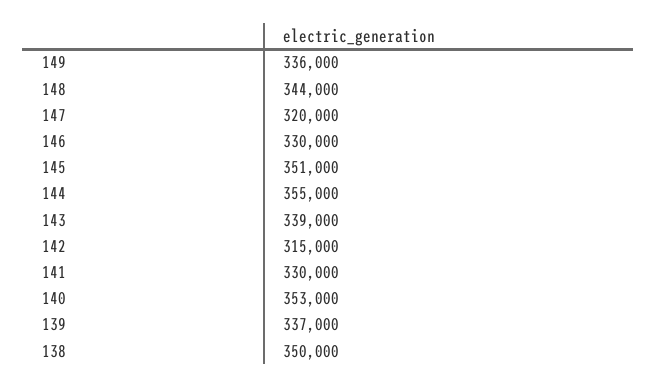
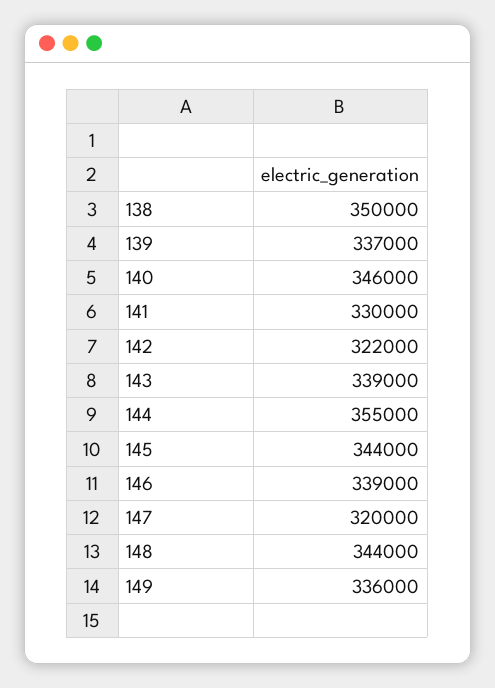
  {
    "149": 336000,
    "148": 344000,
    "147": 320000,
-   "146": 330000,
+   "146": 339000,
-   "145": 351000,
+   "145": 344000,
    "144": 355000,
    "143": 339000,
-   "142": 315000,
+   "142": 322000,
    "141": 330000,
-   "140": 353000,
+   "140": 346000,
    "139": 337000,
    "138": 350000
  }

